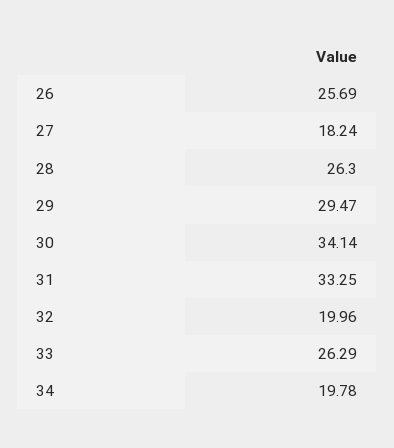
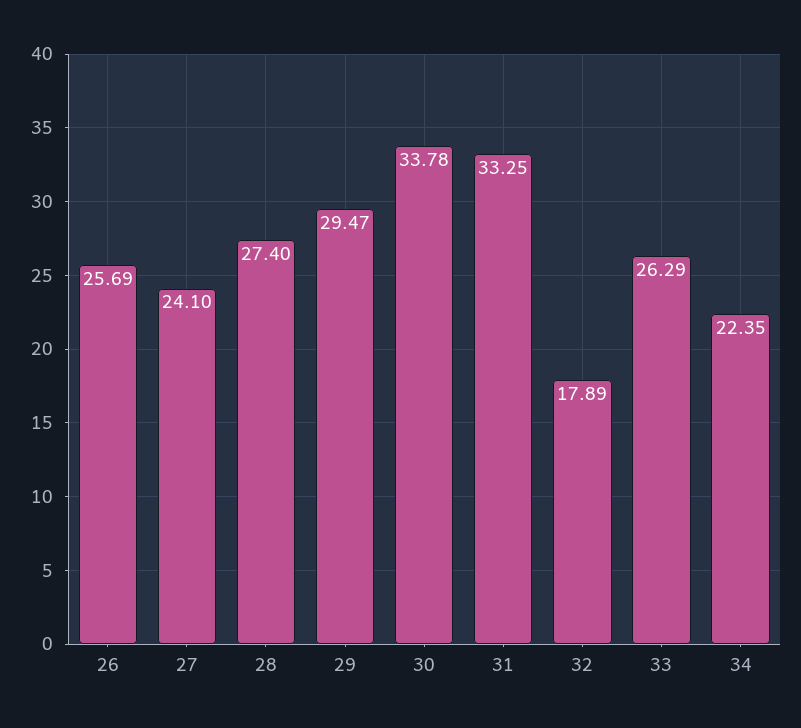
  {
    "26": 25.69,
-   "27": 18.24,
+   "27": 24.1,
-   "28": 26.3,
+   "28": 27.4,
    "29": 29.47,
-   "30": 34.14,
+   "30": 33.78,
    "31": 33.25,
-   "32": 19.96,
+   "32": 17.89,
    "33": 26.29,
-   "34": 19.78
+   "34": 22.35
  }

